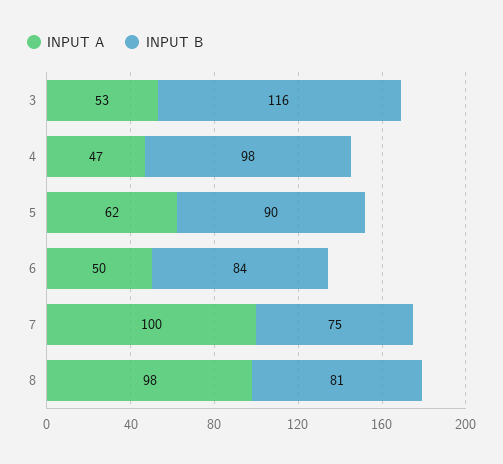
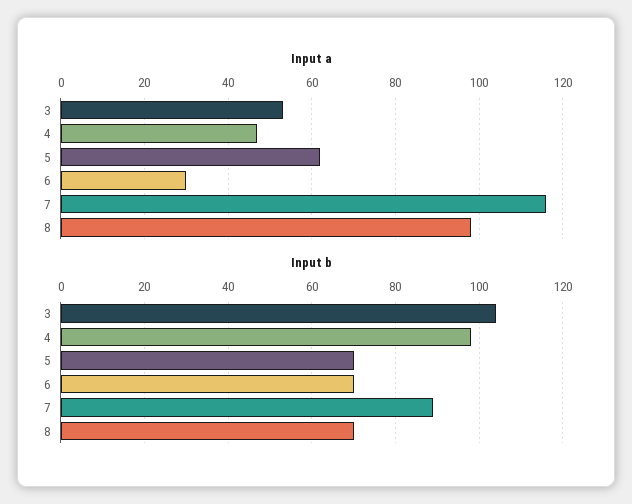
  {
    "INPUT A": {
      "3": 53,
      "4": 47,
      "5": 62,
-     "6": 50,
+     "6": 30,
-     "7": 100,
+     "7": 115,
      "8": 98
    },
    "INPUT B": {
-     "3": 116,
+     "3": 105,
      "4": 98,
-     "5": 90,
+     "5": 70,
-     "6": 84,
+     "6": 70,
-     "7": 75,
+     "7": 90,
-     "8": 81
+     "8": 70
    }
  }

